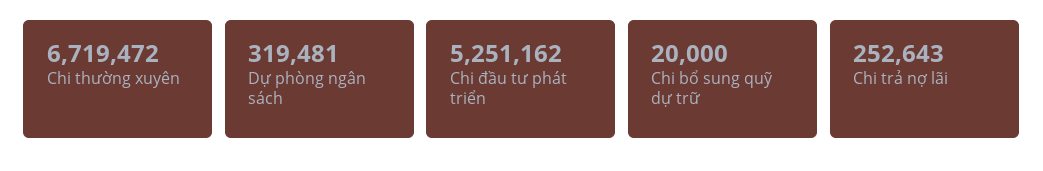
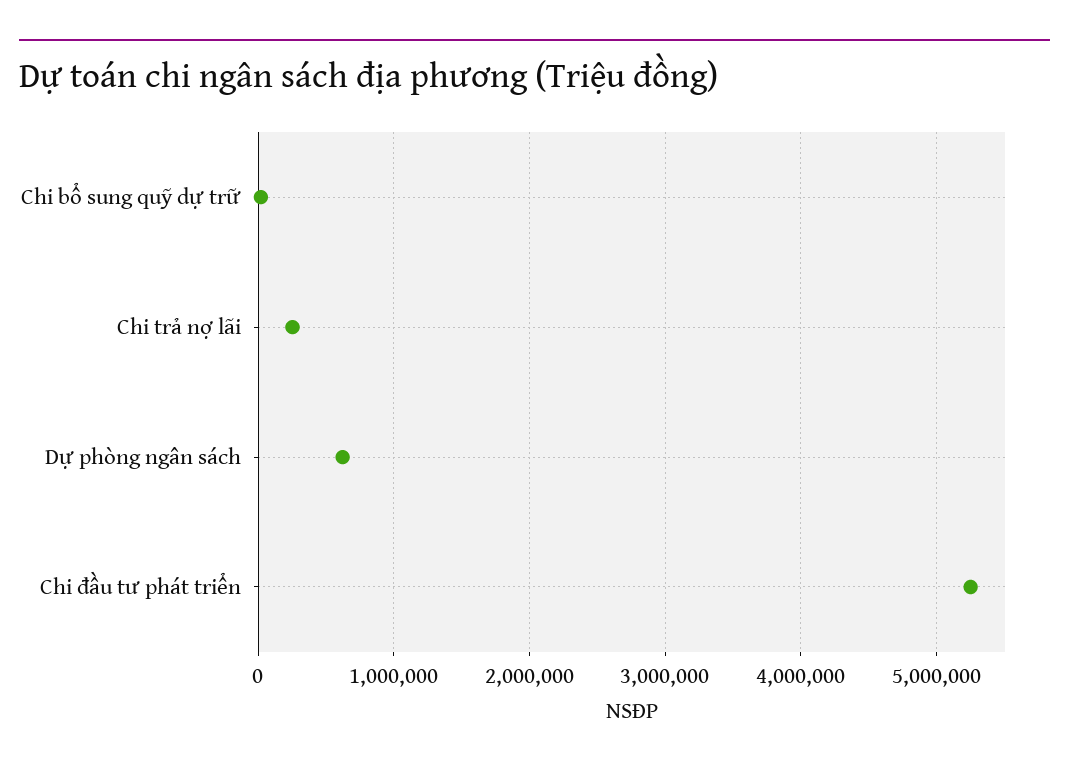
  {
-   "Chi thường xuyên": 6719472,
-   "Dự phòng ngân sách": 319481,
+   "Dự phòng ngân sách": 600000,
    "Chi đầu tư phát triển": 5251162,
    "Chi bổ sung quỹ dự trữ": 20000,
    "Chi trả nợ lãi": 252643
  }

